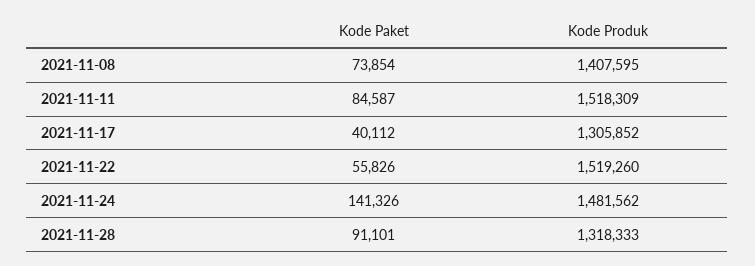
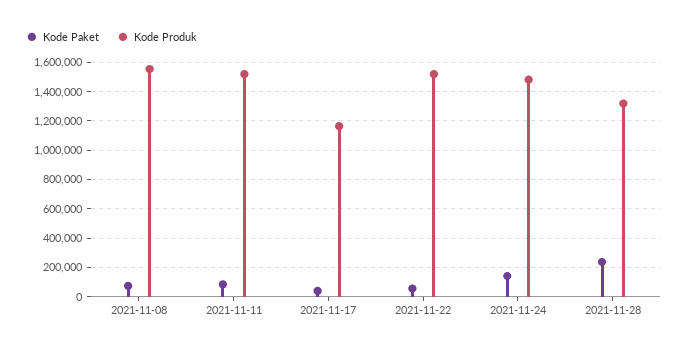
  {
    "Kode Paket": {
      "2021-11-08": 73854,
      "2021-11-11": 84587,
      "2021-11-17": 40112,
      "2021-11-22": 55826,
      "2021-11-24": 141326,
-     "2021-11-28": 91101
+     "2021-11-28": 250000
    },
    "Kode Produk": {
-     "2021-11-08": 1407595,
+     "2021-11-08": 1550000,
      "2021-11-11": 1518309,
-     "2021-11-17": 1305852,
+     "2021-11-17": 1150000,
      "2021-11-22": 1519260,
      "2021-11-24": 1481562,
      "2021-11-28": 1318333
    }
  }

